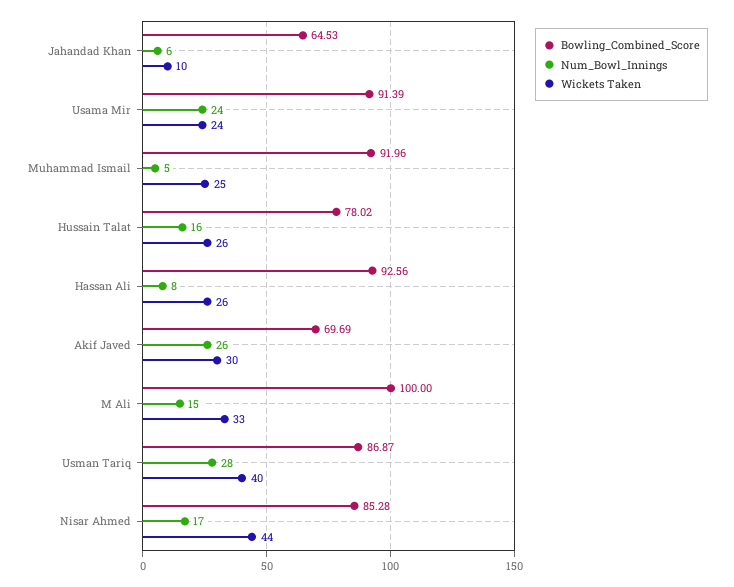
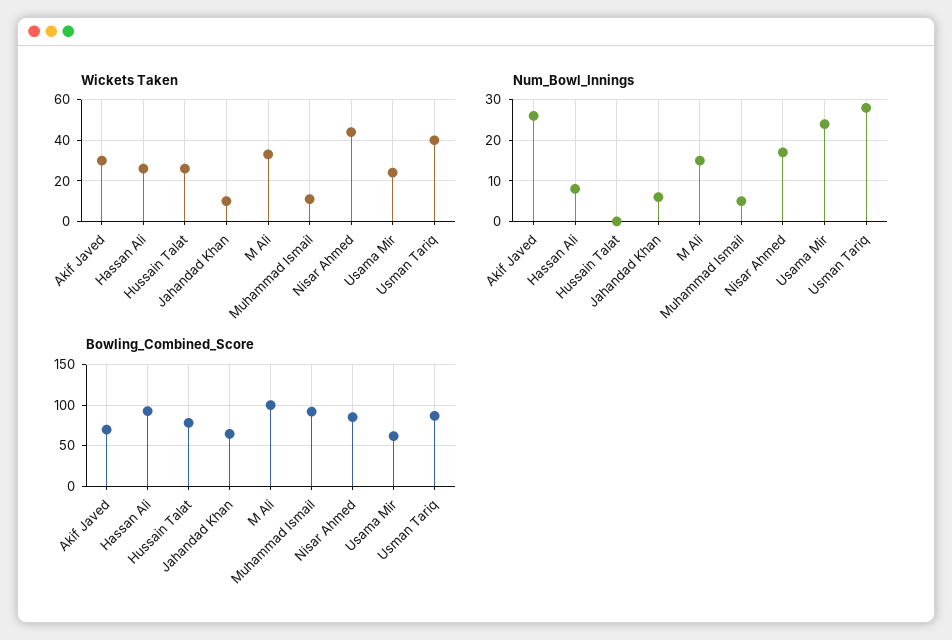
  {
    "Bowling_Combined_Score": {
      "Jahandad Khan": 64.53,
-     "Usama Mir": 91.39,
+     "Usama Mir": 60,
      "Muhammad Ismail": 91.96,
      "Hussain Talat": 78.02,
      "Hassan Ali": 92.56,
      "Akif Javed": 69.69,
      "M Ali": 100,
      "Usman Tariq": 86.87,
      "Nisar Ahmed": 85.28
    },
    "Num_Bowl_Innings": {
      "Jahandad Khan": 6,
      "Usama Mir": 24,
      "Muhammad Ismail": 5,
-     "Hussain Talat": 16,
+     "Hussain Talat": 0,
      "Hassan Ali": 8,
      "Akif Javed": 26,
      "M Ali": 15,
      "Usman Tariq": 28,
      "Nisar Ahmed": 17
    },
    "Wickets Taken": {
      "Jahandad Khan": 10,
      "Usama Mir": 24,
-     "Muhammad Ismail": 25,
+     "Muhammad Ismail": 10,
      "Hussain Talat": 26,
      "Hassan Ali": 26,
      "Akif Javed": 30,
      "M Ali": 33,
      "Usman Tariq": 40,
      "Nisar Ahmed": 44
    }
  }

